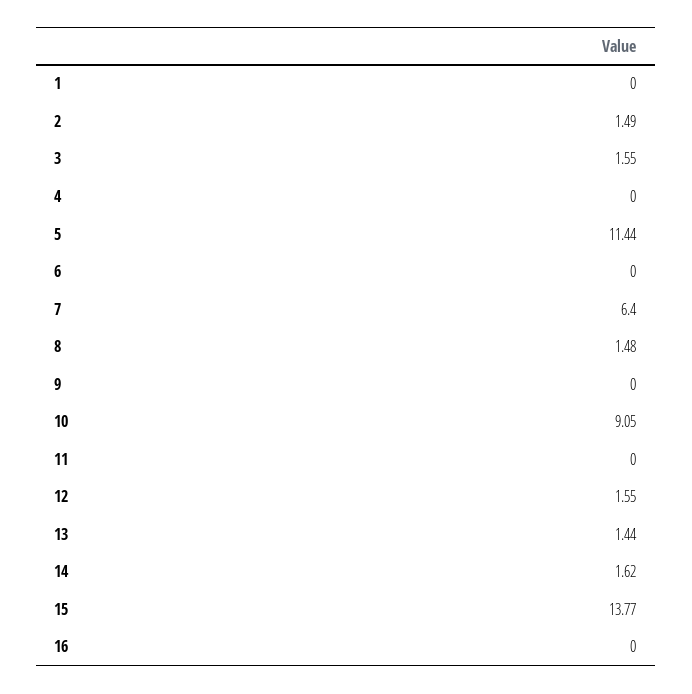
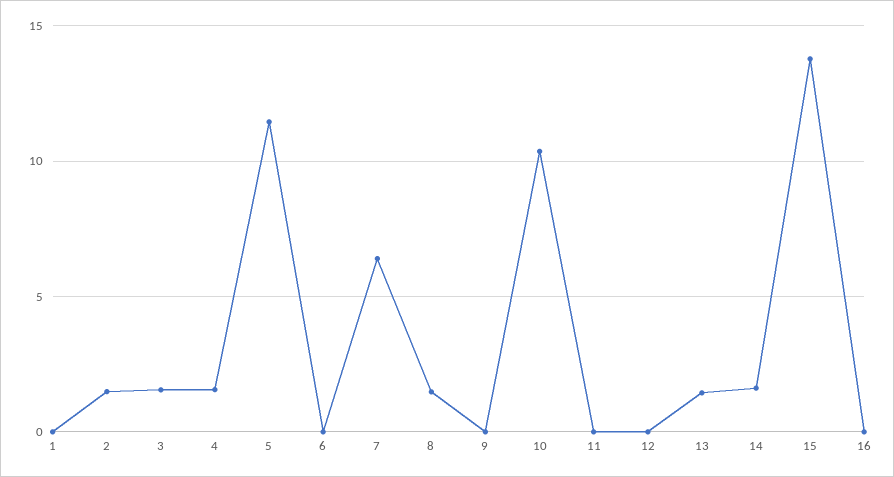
  {
    "1": 0,
    "2": 1.49,
    "3": 1.55,
-   "4": 0,
+   "4": 1.5,
    "5": 11.44,
    "6": 0,
    "7": 6.4,
    "8": 1.48,
    "9": 0,
-   "10": 9.05,
+   "10": 10.5,
    "11": 0,
-   "12": 1.55,
+   "12": 0,
    "13": 1.44,
    "14": 1.62,
    "15": 13.77,
    "16": 0
  }

